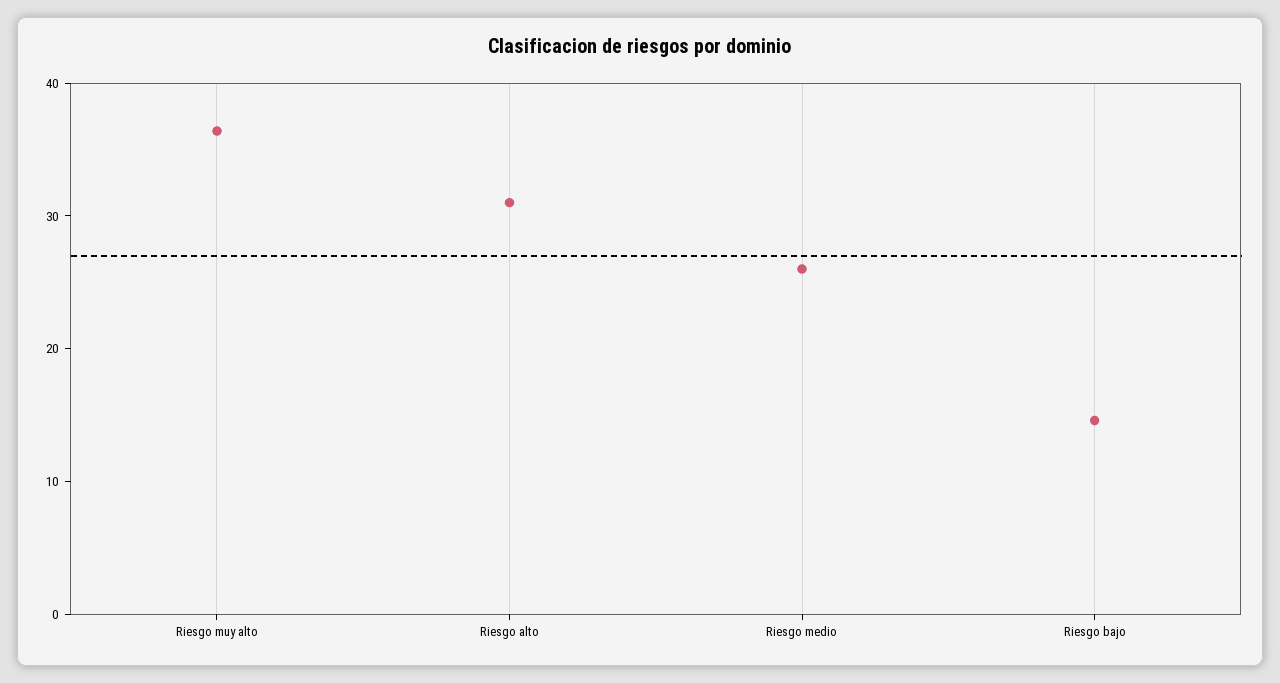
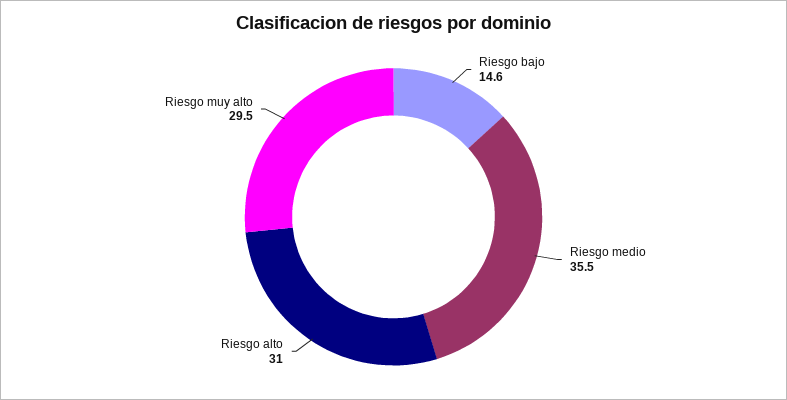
  {
-   "Riesgo muy alto": 36,
+   "Riesgo muy alto": 29.5,
    "Riesgo alto": 31,
-   "Riesgo medio": 26,
+   "Riesgo medio": 35.5,
    "Riesgo bajo": 14.6
  }

